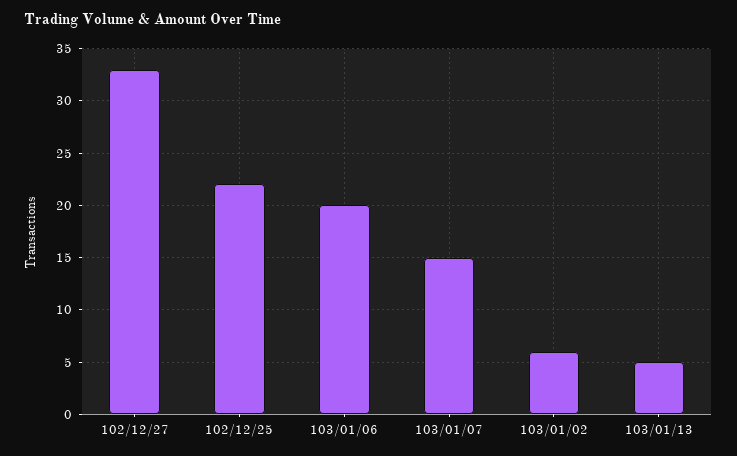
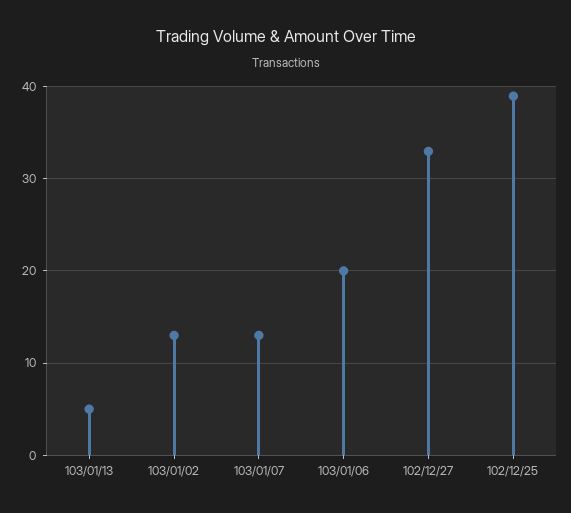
  {
    "102/12/27": 33,
-   "102/12/25": 22,
+   "102/12/25": 39,
    "103/01/06": 20,
-   "103/01/07": 15,
+   "103/01/07": 13,
-   "103/01/02": 6,
+   "103/01/02": 13,
    "103/01/13": 5
  }

